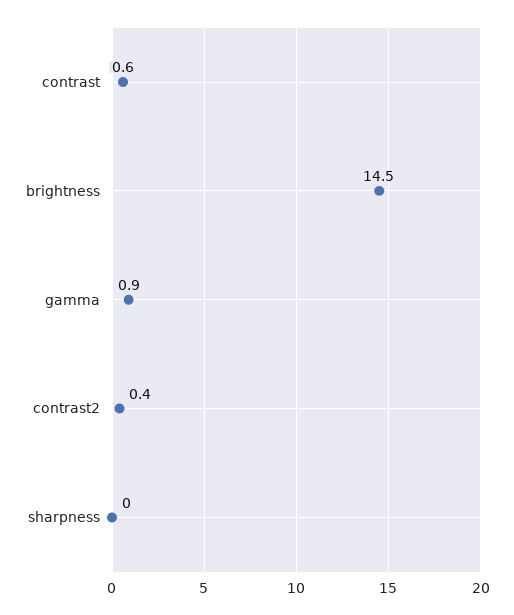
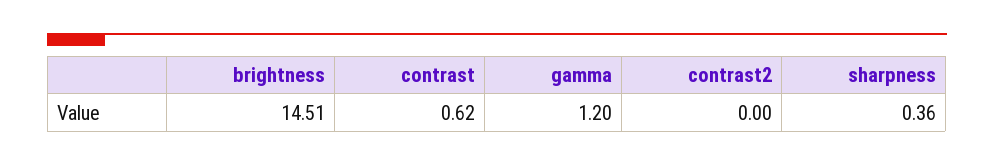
  {
    "contrast": 0.62,
    "brightness": 14.51,
-   "gamma": 0.9,
+   "gamma": 1.2,
-   "contrast2": 0.4,
+   "contrast2": 0,
-   "sharpness": 0
+   "sharpness": 0.36
  }

